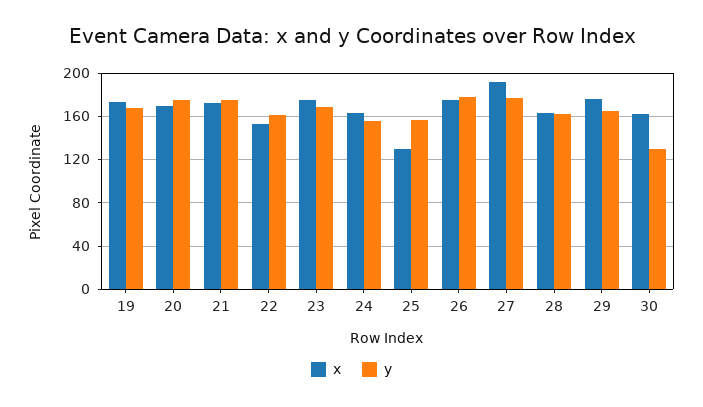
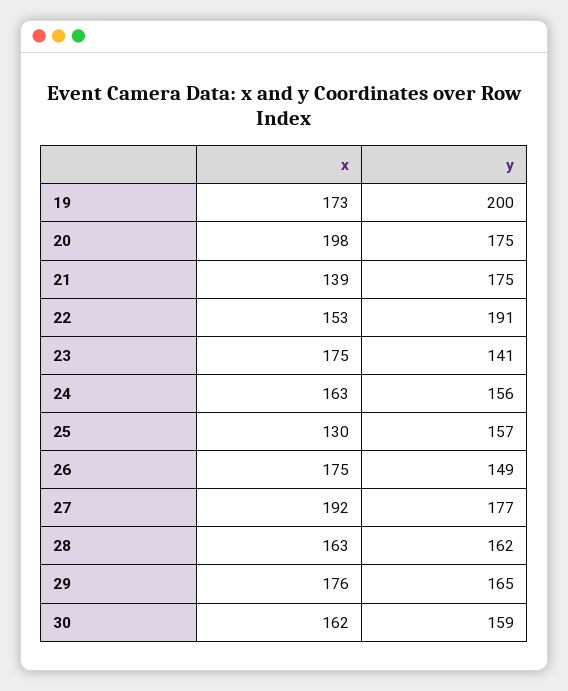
  {
    "x": {
      "19": 173,
-     "20": 170,
+     "20": 198,
-     "21": 170,
+     "21": 139,
      "22": 153,
      "23": 175,
      "24": 163,
      "25": 130,
      "26": 175,
      "27": 192,
      "28": 163,
      "29": 176,
      "30": 162
    },
    "y": {
-     "19": 170,
+     "19": 200,
      "20": 175,
      "21": 175,
-     "22": 160,
+     "22": 191,
-     "23": 170,
+     "23": 141,
      "24": 156,
      "25": 157,
-     "26": 180,
+     "26": 149,
      "27": 177,
      "28": 162,
      "29": 165,
-     "30": 130
+     "30": 159
    }
  }

